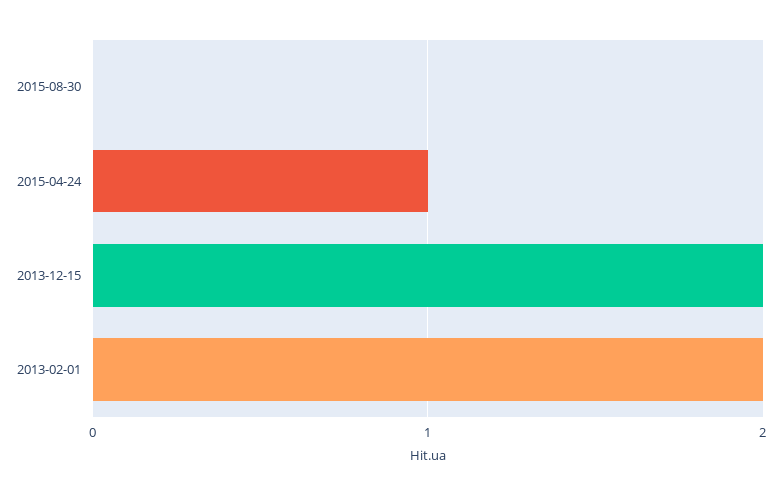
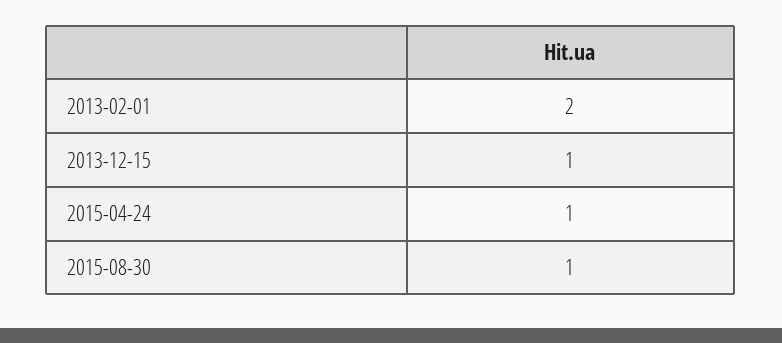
  {
-   "2015-08-30": 0,
+   "2015-08-30": 1,
    "2015-04-24": 1,
-   "2013-12-15": 2,
+   "2013-12-15": 1,
    "2013-02-01": 2
  }

